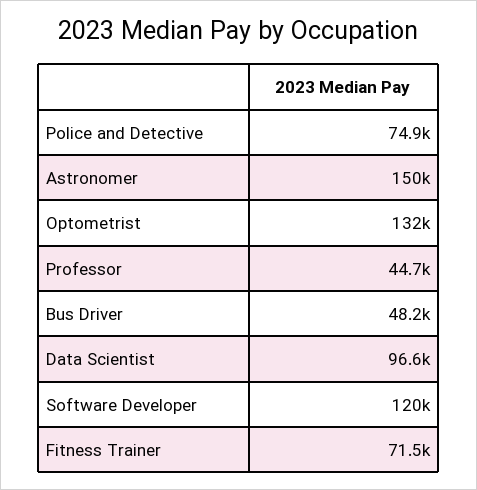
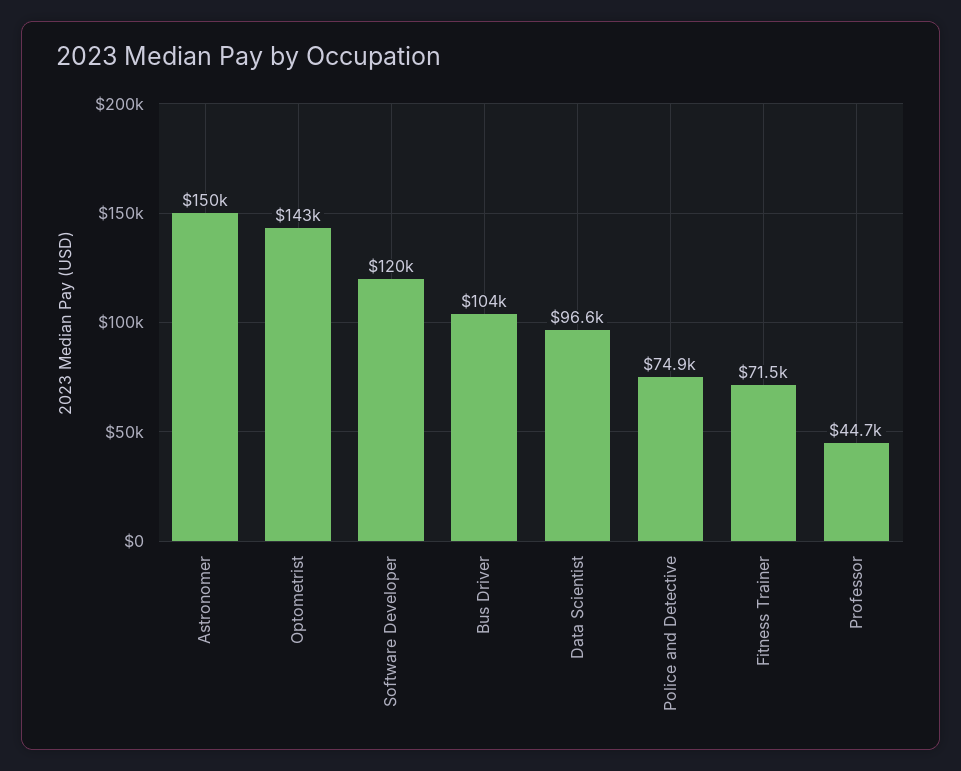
  {
    "Police and Detective": 74900,
    "Astronomer": 150000,
-   "Optometrist": 132000,
+   "Optometrist": 143000,
    "Professor": 44700,
-   "Bus Driver": 48200,
+   "Bus Driver": 104000,
    "Data Scientist": 96600,
    "Software Developer": 120000,
    "Fitness Trainer": 71500
  }

